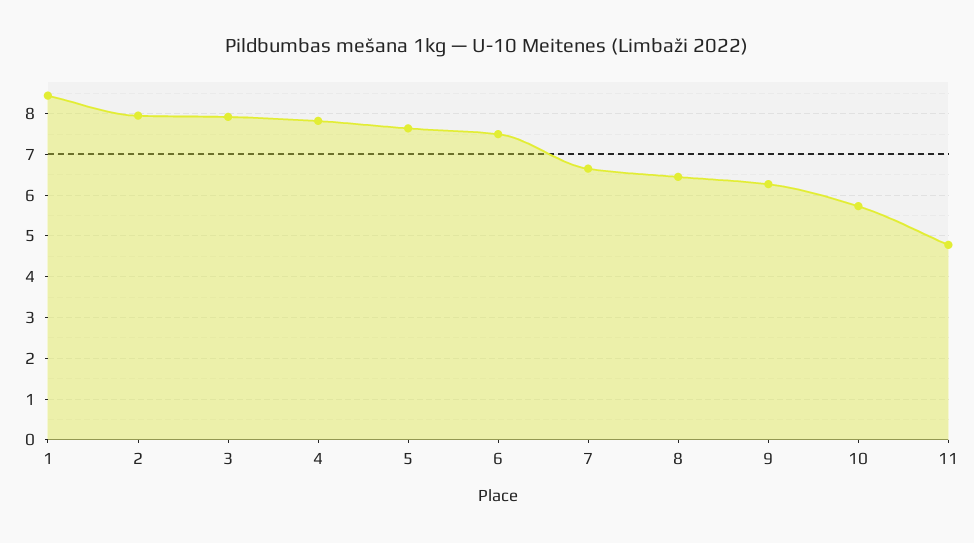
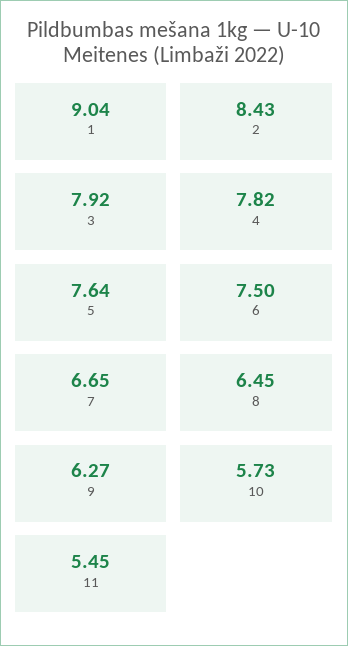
  {
-   "1": 8.4,
+   "1": 9.04,
-   "2": 8,
+   "2": 8.43,
    "3": 7.92,
    "4": 7.82,
    "5": 7.64,
    "6": 7.5,
    "7": 6.65,
    "8": 6.45,
    "9": 6.27,
    "10": 5.73,
-   "11": 4.8
+   "11": 5.45
  }

